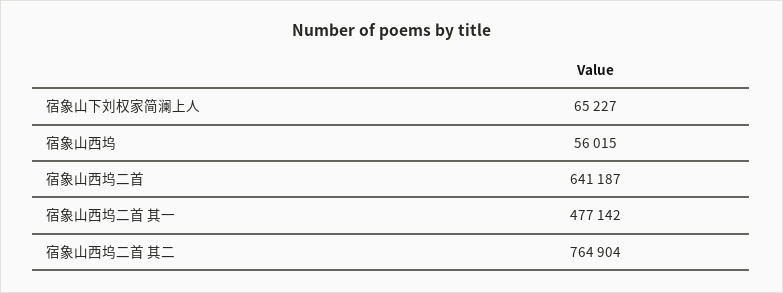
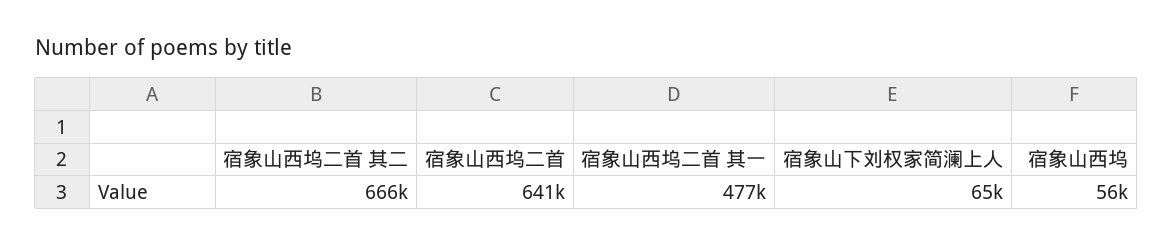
  {
    "宿象山下刘权家简澜上人": 65227,
    "宿象山西坞": 56015,
    "宿象山西坞二首": 641187,
    "宿象山西坞二首 其一": 477142,
-   "宿象山西坞二首 其二": 764904
+   "宿象山西坞二首 其二": 666000
  }

